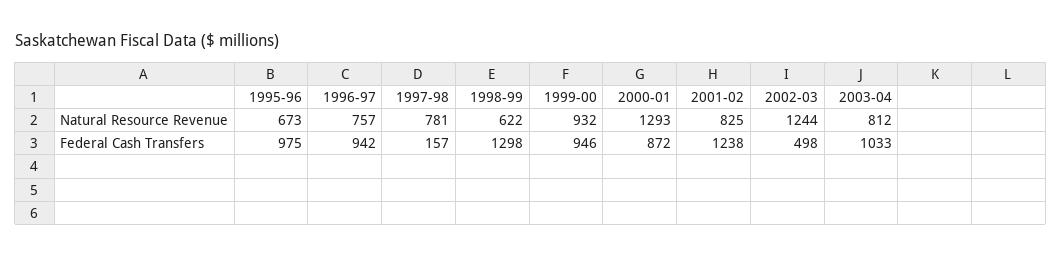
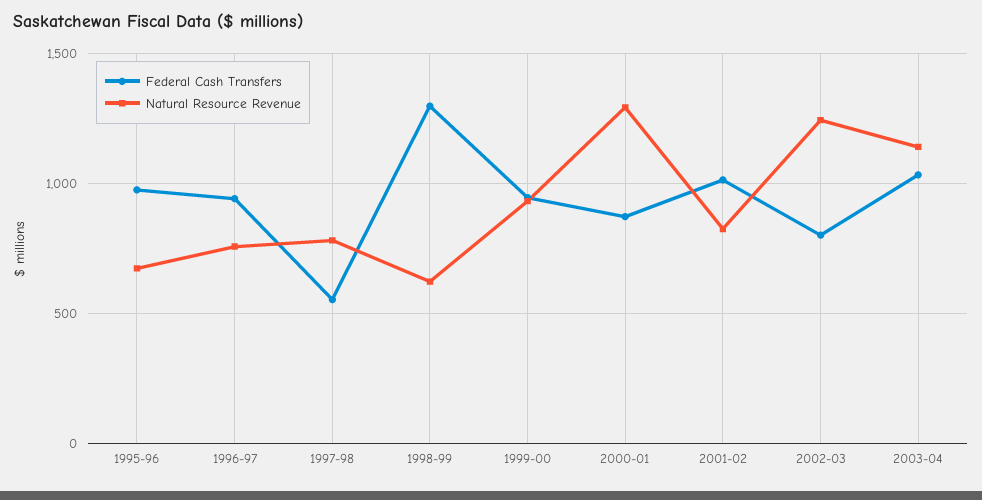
  {
    "Natural Resource Revenue": {
      "1995-96": 673,
      "1996-97": 757,
      "1997-98": 781,
      "1998-99": 622,
      "1999-00": 932,
      "2000-01": 1293,
      "2001-02": 825,
      "2002-03": 1244,
-     "2003-04": 812
+     "2003-04": 1150
    },
    "Federal Cash Transfers": {
      "1995-96": 975,
      "1996-97": 942,
-     "1997-98": 157,
+     "1997-98": 550,
      "1998-99": 1298,
      "1999-00": 946,
      "2000-01": 872,
-     "2001-02": 1238,
+     "2001-02": 1000,
-     "2002-03": 498,
+     "2002-03": 800,
      "2003-04": 1033
    }
  }

